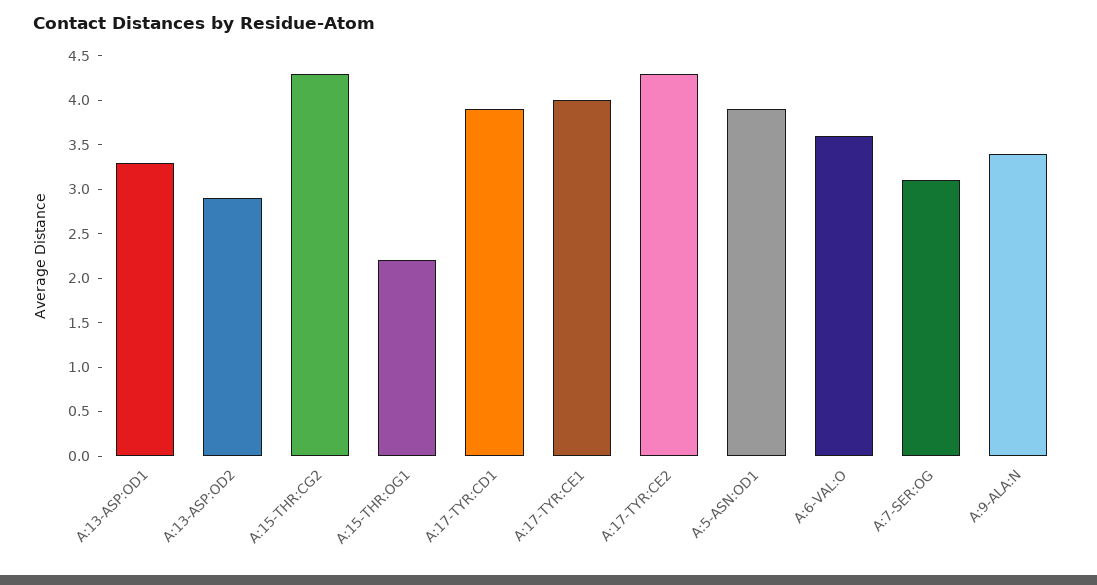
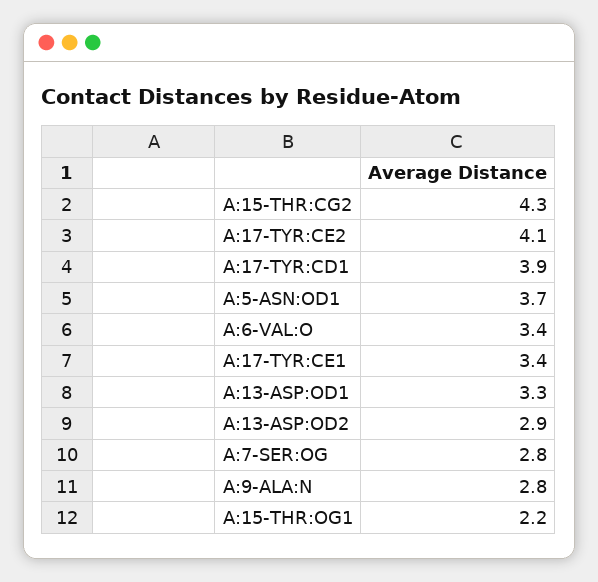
  {
    "A:13-ASP:OD1": 3.3,
    "A:13-ASP:OD2": 2.9,
    "A:15-THR:CG2": 4.3,
    "A:15-THR:OG1": 2.2,
    "A:17-TYR:CD1": 3.9,
-   "A:17-TYR:CE1": 4,
+   "A:17-TYR:CE1": 3.4,
-   "A:17-TYR:CE2": 4.3,
+   "A:17-TYR:CE2": 4.1,
-   "A:5-ASN:OD1": 3.9,
+   "A:5-ASN:OD1": 3.7,
-   "A:6-VAL:O": 3.6,
+   "A:6-VAL:O": 3.4,
-   "A:7-SER:OG": 3.1,
+   "A:7-SER:OG": 2.8,
-   "A:9-ALA:N": 3.4
+   "A:9-ALA:N": 2.8
  }

